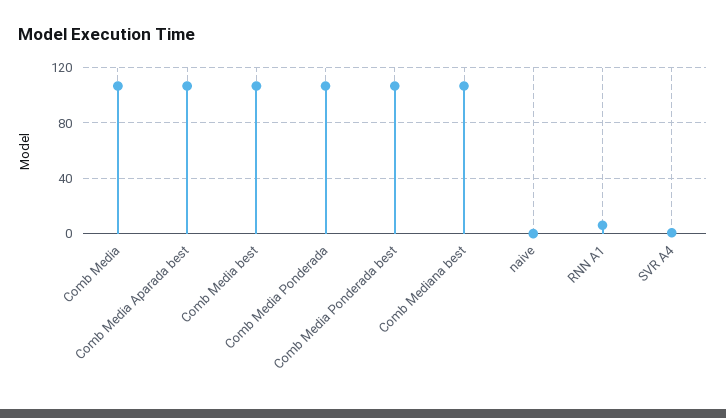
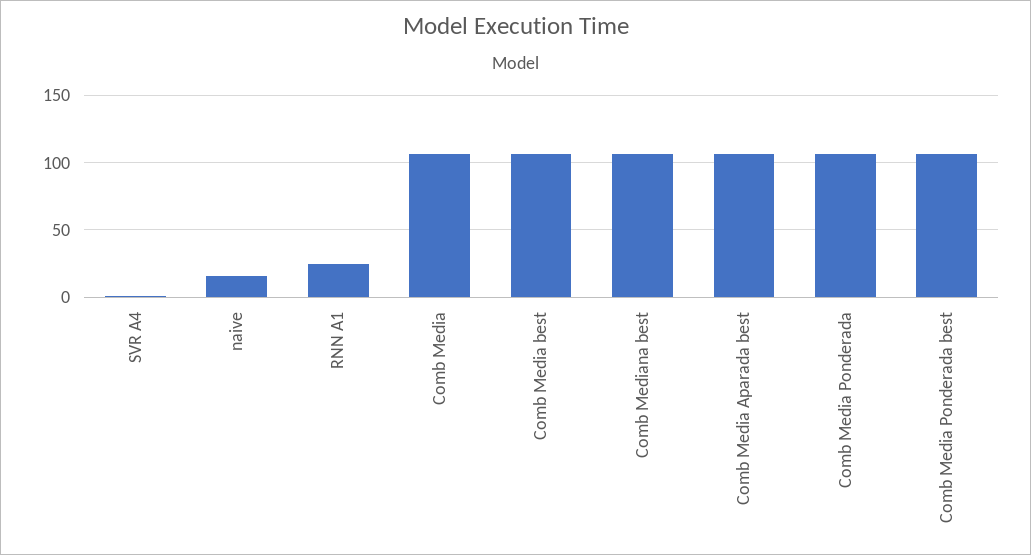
  {
    "Comb Media": 105,
    "Comb Media Aparada best": 105,
    "Comb Media best": 105,
    "Comb Media Ponderada": 105,
    "Comb Media Ponderada best": 105,
    "Comb Mediana best": 105,
-   "naive": 0,
+   "naive": 15,
-   "RNN A1": 5,
+   "RNN A1": 25,
    "SVR A4": 0
  }

